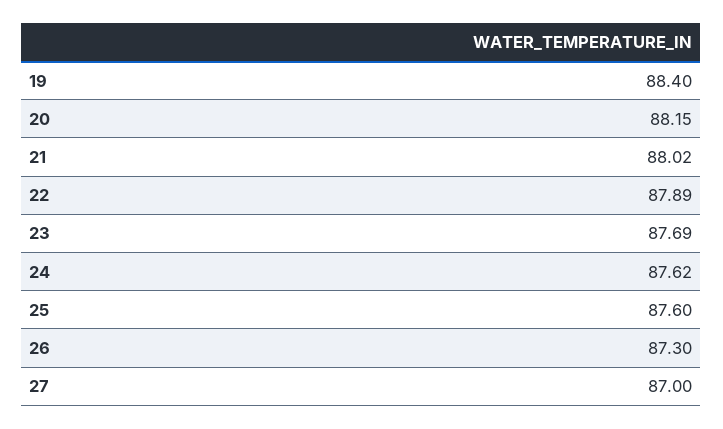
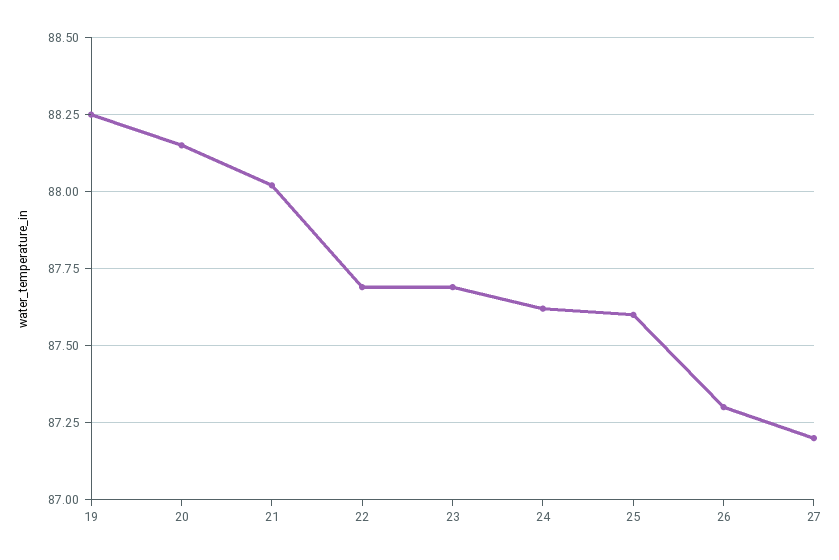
  {
-   "19": 88.4,
+   "19": 88.25,
    "20": 88.15,
    "21": 88.02,
-   "22": 87.89,
+   "22": 87.7,
    "23": 87.69,
    "24": 87.62,
    "25": 87.6,
    "26": 87.3,
-   "27": 87
+   "27": 87.2
  }

